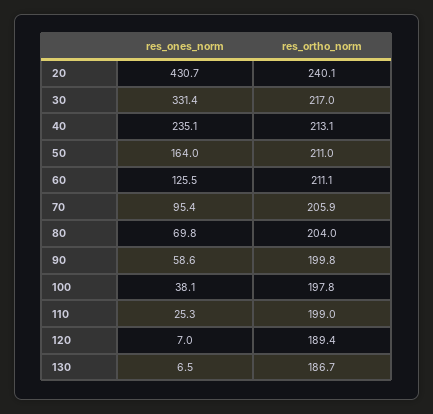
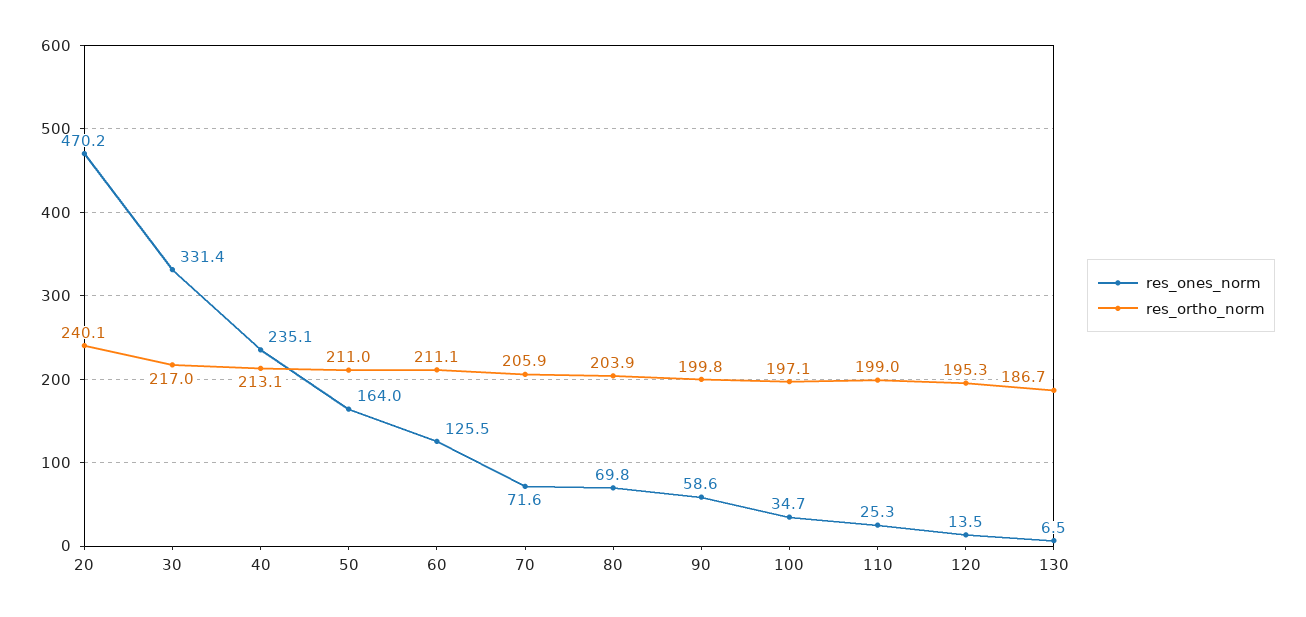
  {
    "res_ones_norm": {
-     "20": 430.7,
+     "20": 470.2,
      "30": 331.4,
      "40": 235.1,
      "50": 164,
      "60": 125.5,
-     "70": 95.4,
+     "70": 71.6,
      "80": 69.8,
      "90": 58.6,
-     "100": 38.1,
+     "100": 34.7,
      "110": 25.3,
-     "120": 7,
+     "120": 13.5,
      "130": 6.5
    },
    "res_ortho_norm": {
      "20": 240.1,
      "30": 217,
      "40": 213.1,
      "50": 211,
      "60": 211.1,
      "70": 205.9,
-     "80": 204,
+     "80": 203.9,
      "90": 199.8,
-     "100": 197.8,
+     "100": 197.1,
      "110": 199,
-     "120": 189.4,
+     "120": 195.3,
      "130": 186.7
    }
  }

